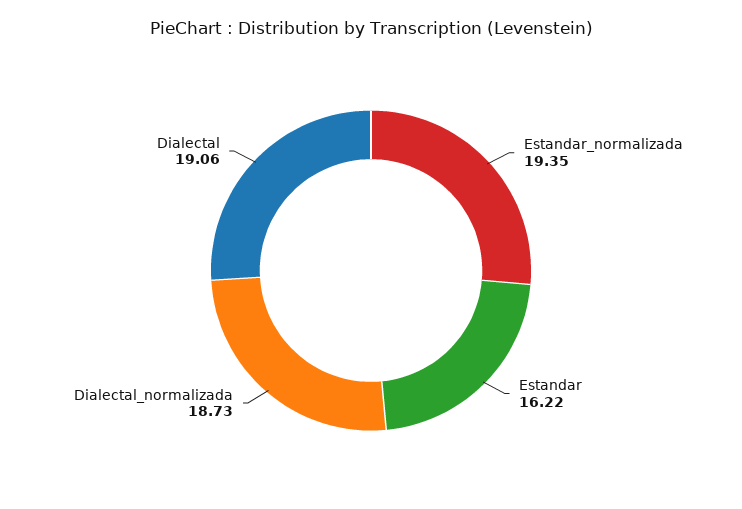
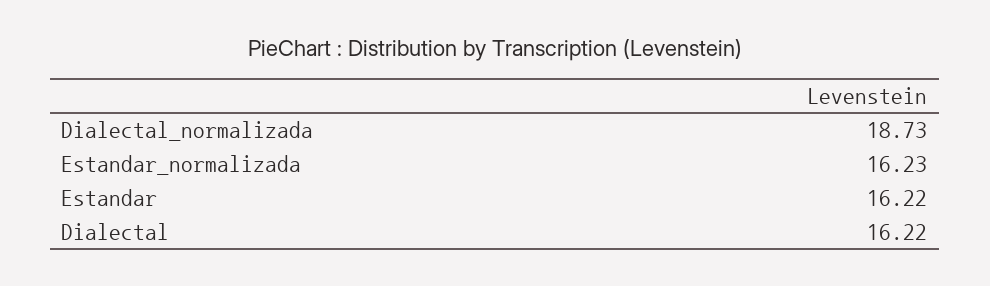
  {
-   "Estandar_normalizada": 19.35,
+   "Estandar_normalizada": 16.23,
    "Estandar": 16.22,
    "Dialectal_normalizada": 18.73,
-   "Dialectal": 19.06
+   "Dialectal": 16.22
  }

